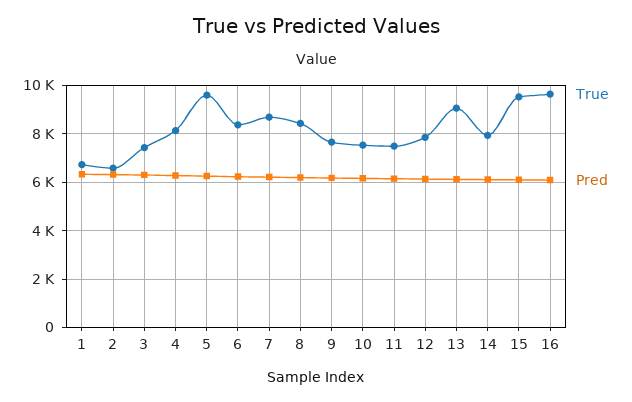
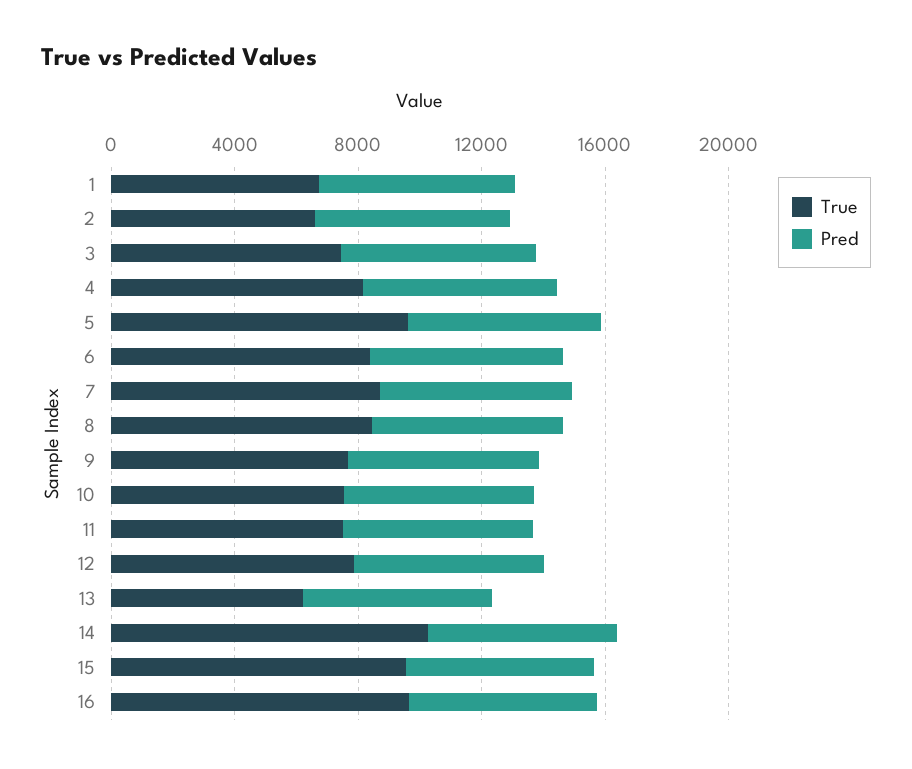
  {
    "True": {
      "1": 6750,
      "2": 6500,
      "3": 7500,
      "4": 8250,
      "5": 9500,
      "6": 8500,
      "7": 8750,
      "8": 8500,
      "9": 7750,
      "10": 7500,
      "11": 7500,
      "12": 7750,
-     "13": 9000,
+     "13": 6000,
-     "14": 8000,
+     "14": 10000,
      "15": 9500,
      "16": 9750
    },
    "Pred": {
      "1": 6250,
      "2": 6250,
      "3": 6250,
      "4": 6250,
      "5": 6250,
      "6": 6250,
      "7": 6250,
      "8": 6250,
      "9": 6250,
      "10": 6250,
      "11": 6250,
      "12": 6250,
      "13": 6250,
      "14": 6000,
      "15": 6000,
      "16": 6000
    }
  }

